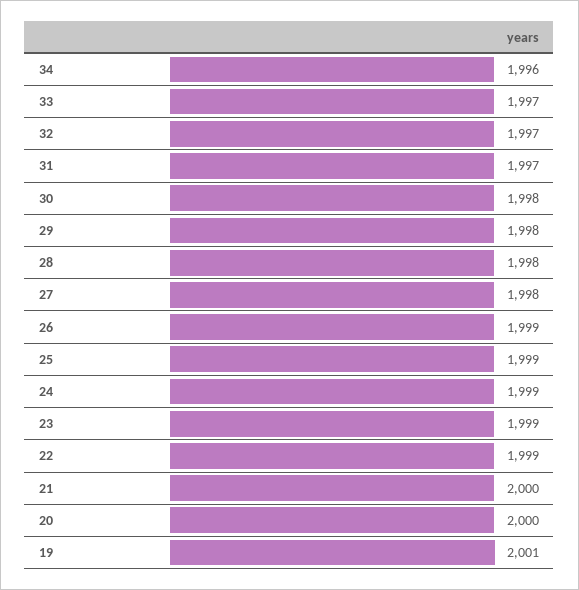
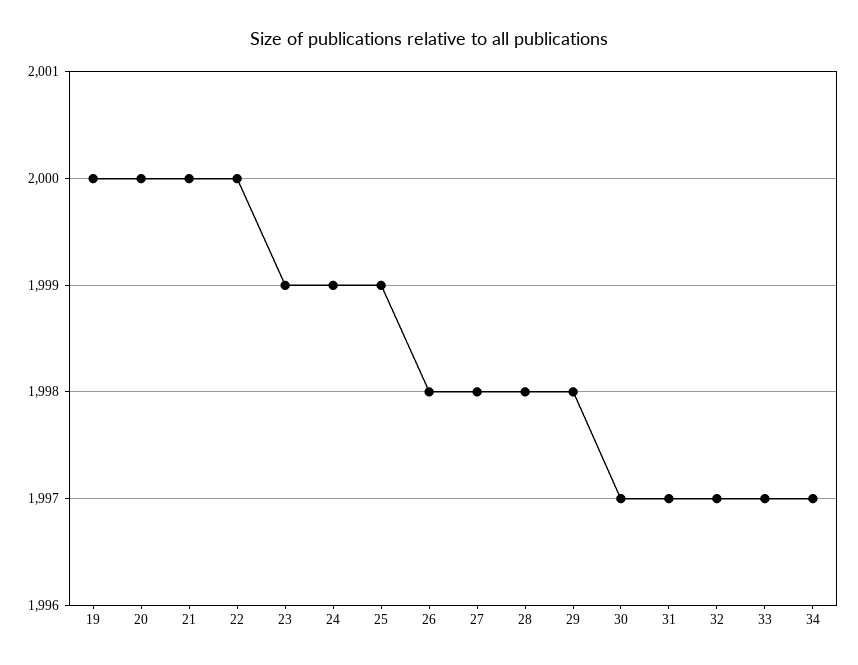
  {
-   "34": 1996,
+   "34": 1997,
    "33": 1997,
    "32": 1997,
    "31": 1997,
-   "30": 1998,
+   "30": 1997,
    "29": 1998,
    "28": 1998,
    "27": 1998,
-   "26": 1999,
+   "26": 1998,
    "25": 1999,
    "24": 1999,
    "23": 1999,
-   "22": 1999,
+   "22": 2000,
    "21": 2000,
    "20": 2000,
-   "19": 2001
+   "19": 2000
  }

